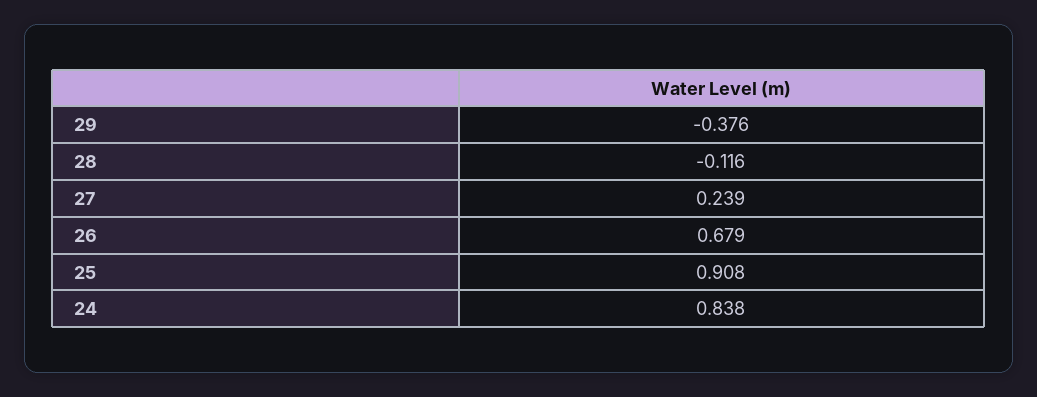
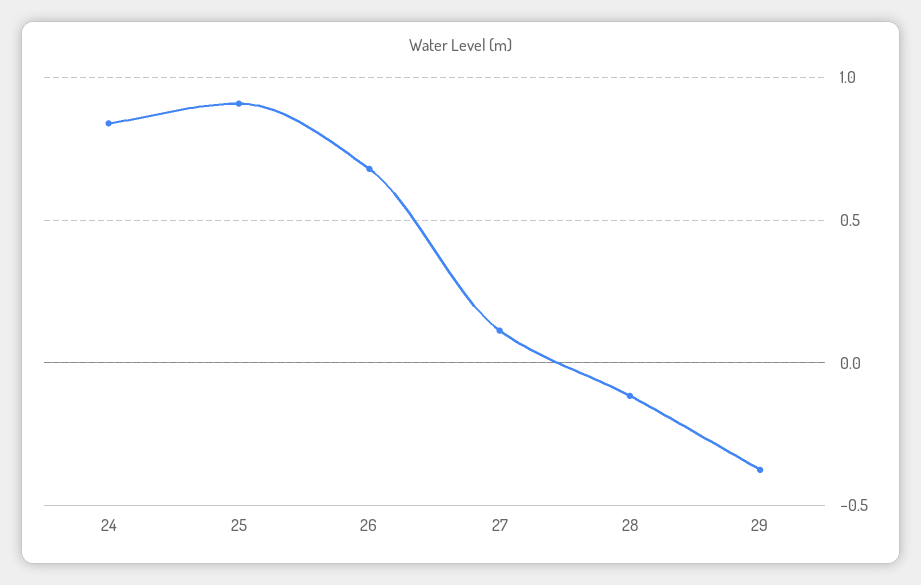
  {
    "29": -0.376,
    "28": -0.116,
-   "27": 0.239,
+   "27": 0.1,
    "26": 0.679,
    "25": 0.908,
    "24": 0.838
  }

